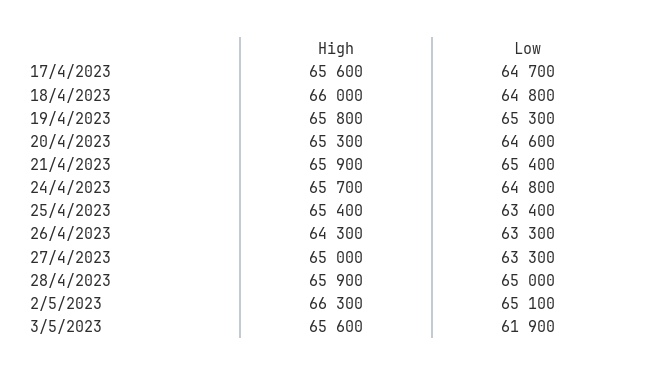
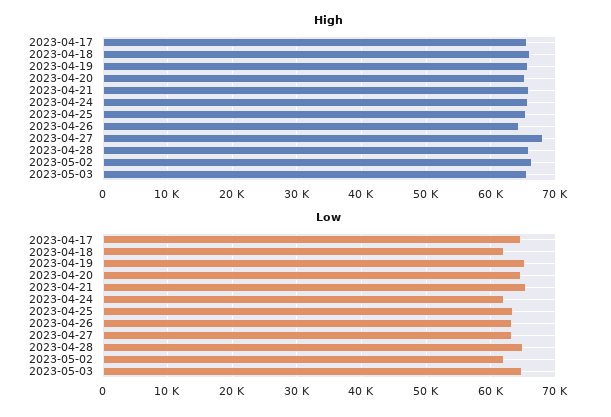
  {
    "High": {
      "17/4/2023": 65600,
      "18/4/2023": 66000,
      "19/4/2023": 65800,
      "20/4/2023": 65300,
      "21/4/2023": 65900,
      "24/4/2023": 65700,
      "25/4/2023": 65400,
      "26/4/2023": 64300,
-     "27/4/2023": 65000,
+     "27/4/2023": 68000,
      "28/4/2023": 65900,
      "2/5/2023": 66300,
      "3/5/2023": 65600
    },
    "Low": {
      "17/4/2023": 64700,
-     "18/4/2023": 64800,
+     "18/4/2023": 62000,
      "19/4/2023": 65300,
      "20/4/2023": 64600,
      "21/4/2023": 65400,
-     "24/4/2023": 64800,
+     "24/4/2023": 62000,
      "25/4/2023": 63400,
      "26/4/2023": 63300,
      "27/4/2023": 63300,
      "28/4/2023": 65000,
-     "2/5/2023": 65100,
+     "2/5/2023": 62000,
-     "3/5/2023": 61900
+     "3/5/2023": 65000
    }
  }

